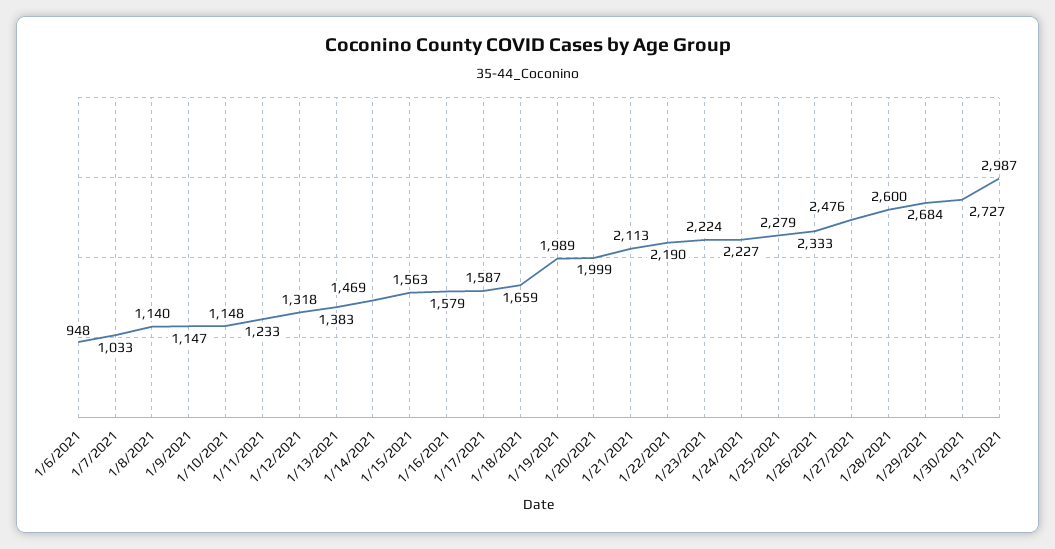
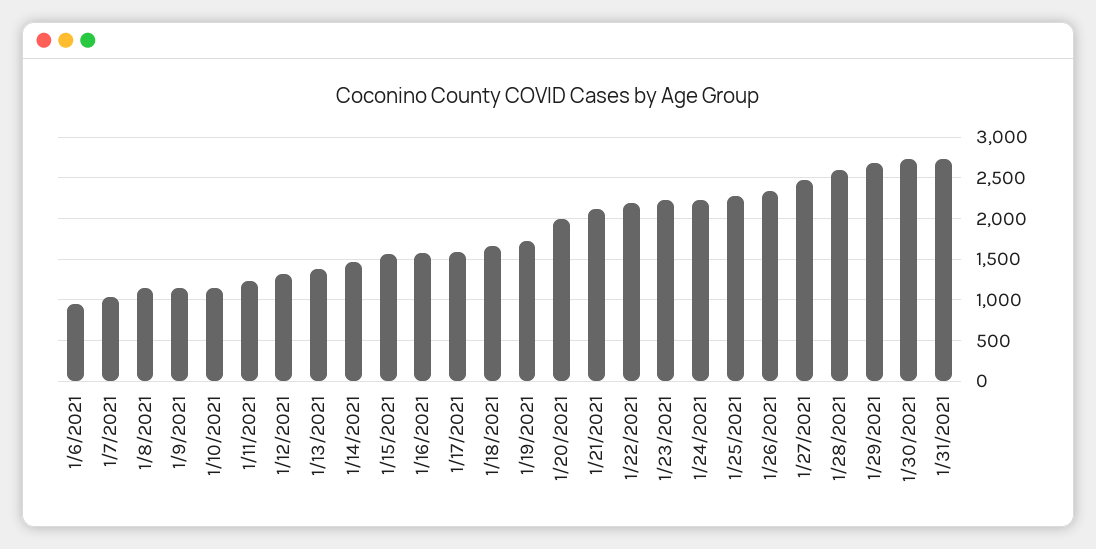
  {
    "1/6/2021": 948,
    "1/7/2021": 1033,
    "1/8/2021": 1140,
    "1/9/2021": 1147,
    "1/10/2021": 1148,
    "1/11/2021": 1233,
    "1/12/2021": 1318,
    "1/13/2021": 1383,
    "1/14/2021": 1469,
    "1/15/2021": 1563,
    "1/16/2021": 1579,
    "1/17/2021": 1587,
    "1/18/2021": 1659,
-   "1/19/2021": 1989,
+   "1/19/2021": 1700,
    "1/20/2021": 1999,
    "1/21/2021": 2113,
    "1/22/2021": 2190,
    "1/23/2021": 2224,
    "1/24/2021": 2227,
    "1/25/2021": 2279,
    "1/26/2021": 2333,
    "1/27/2021": 2476,
    "1/28/2021": 2600,
    "1/29/2021": 2684,
    "1/30/2021": 2727,
-   "1/31/2021": 2987
+   "1/31/2021": 2700
  }

